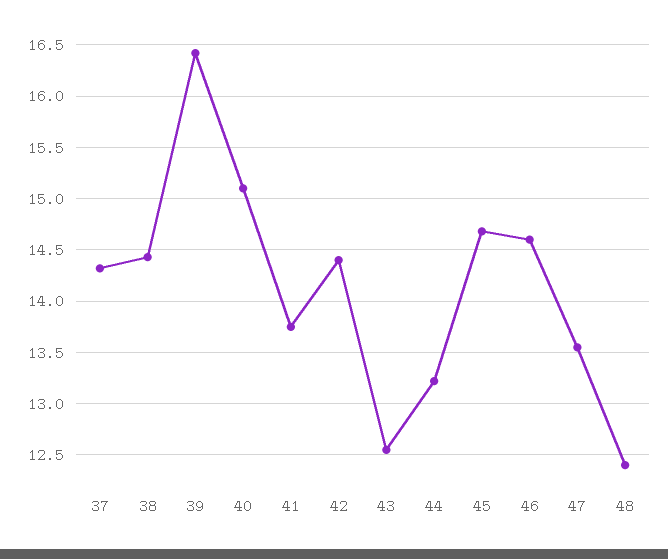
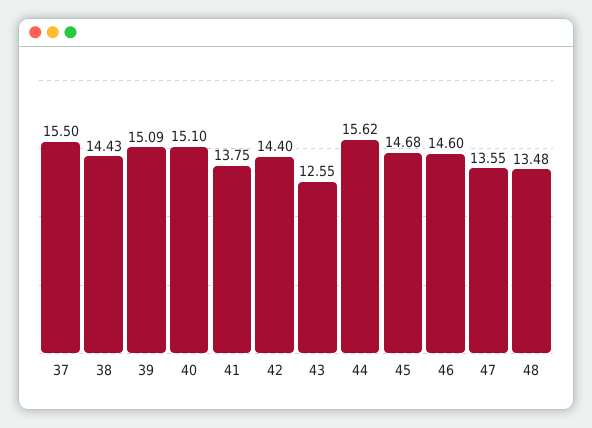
  {
-   "37": 14.3,
+   "37": 15.5,
    "38": 14.43,
-   "39": 16.4,
+   "39": 15.09,
    "40": 15.1,
    "41": 13.75,
    "42": 14.4,
    "43": 12.55,
-   "44": 13.2,
+   "44": 15.62,
    "45": 14.68,
    "46": 14.6,
    "47": 13.55,
-   "48": 12.4
+   "48": 13.48
  }

